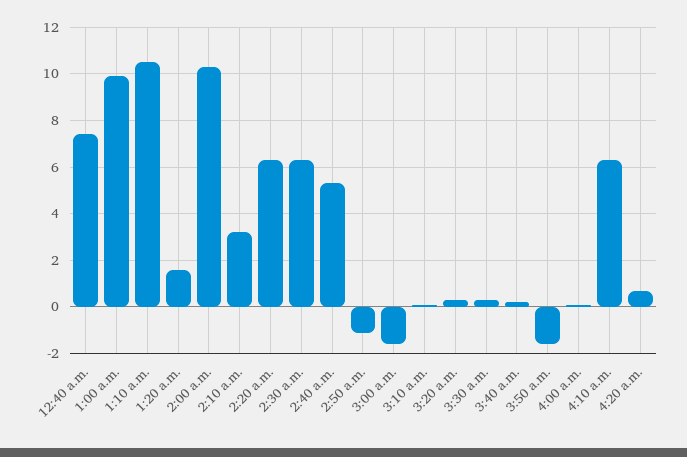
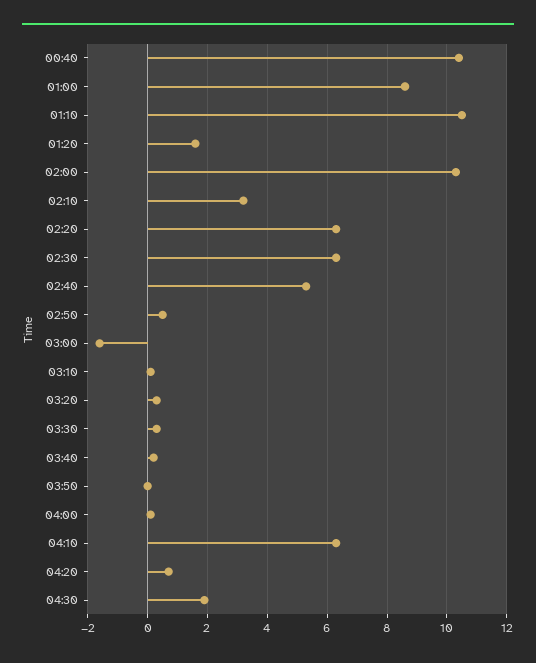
  {
-   "12:40 a.m.": 7.5,
+   "12:40 a.m.": 10.5,
-   "1:00 a.m.": 10,
+   "1:00 a.m.": 8.5,
    "1:10 a.m.": 10.5,
    "1:20 a.m.": 1.5,
    "2:00 a.m.": 10.5,
    "2:10 a.m.": 3,
    "2:20 a.m.": 6.5,
    "2:30 a.m.": 6.5,
    "2:40 a.m.": 5.5,
-   "2:50 a.m.": -1,
+   "2:50 a.m.": 0.5,
    "3:00 a.m.": -1.5,
    "3:10 a.m.": 0,
    "3:20 a.m.": 0.5,
    "3:30 a.m.": 0.5,
    "3:40 a.m.": 0,
-   "3:50 a.m.": -1.5,
+   "3:50 a.m.": 0,
    "4:00 a.m.": 0,
    "4:10 a.m.": 6.5,
-   "4:20 a.m.": 0.5
+   "4:20 a.m.": 0.5,
+   "04:30": 2
  }

